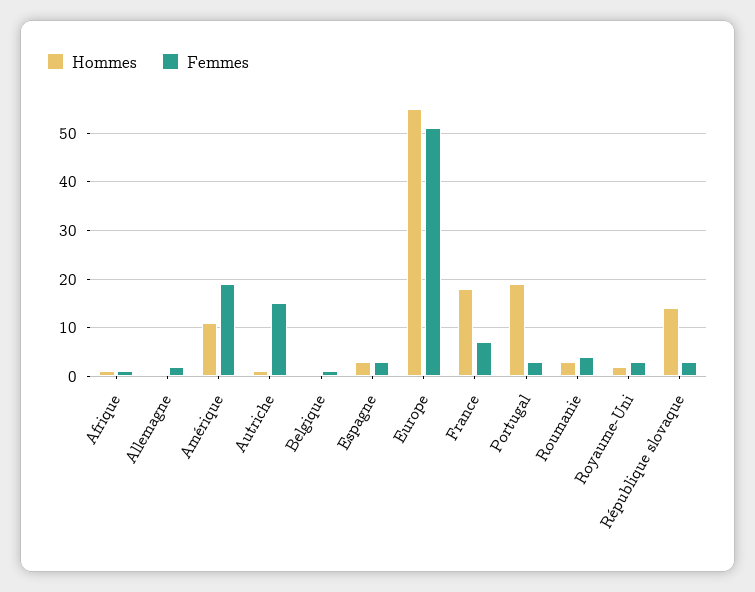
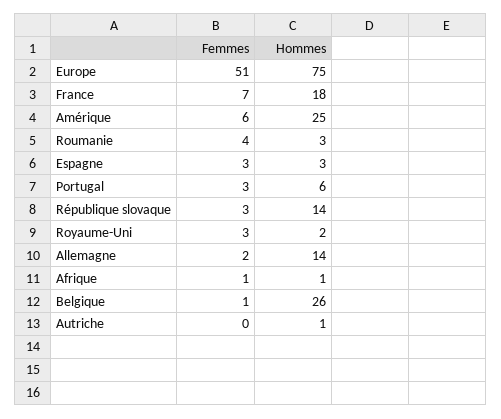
  {
    "Hommes": {
      "Afrique": 1,
-     "Allemagne": 0,
+     "Allemagne": 14,
-     "Amérique": 10,
+     "Amérique": 25,
      "Autriche": 1,
-     "Belgique": 0,
+     "Belgique": 26,
      "Espagne": 3,
-     "Europe": 55,
+     "Europe": 75,
      "France": 18,
-     "Portugal": 20,
+     "Portugal": 6,
      "Roumanie": 3,
      "Royaume-Uni": 2,
      "République slovaque": 14
    },
    "Femmes": {
      "Afrique": 1,
      "Allemagne": 2,
-     "Amérique": 20,
+     "Amérique": 6,
-     "Autriche": 15,
+     "Autriche": 0,
      "Belgique": 1,
      "Espagne": 3,
      "Europe": 51,
      "France": 7,
      "Portugal": 3,
      "Roumanie": 4,
      "Royaume-Uni": 3,
      "République slovaque": 3
    }
  }

